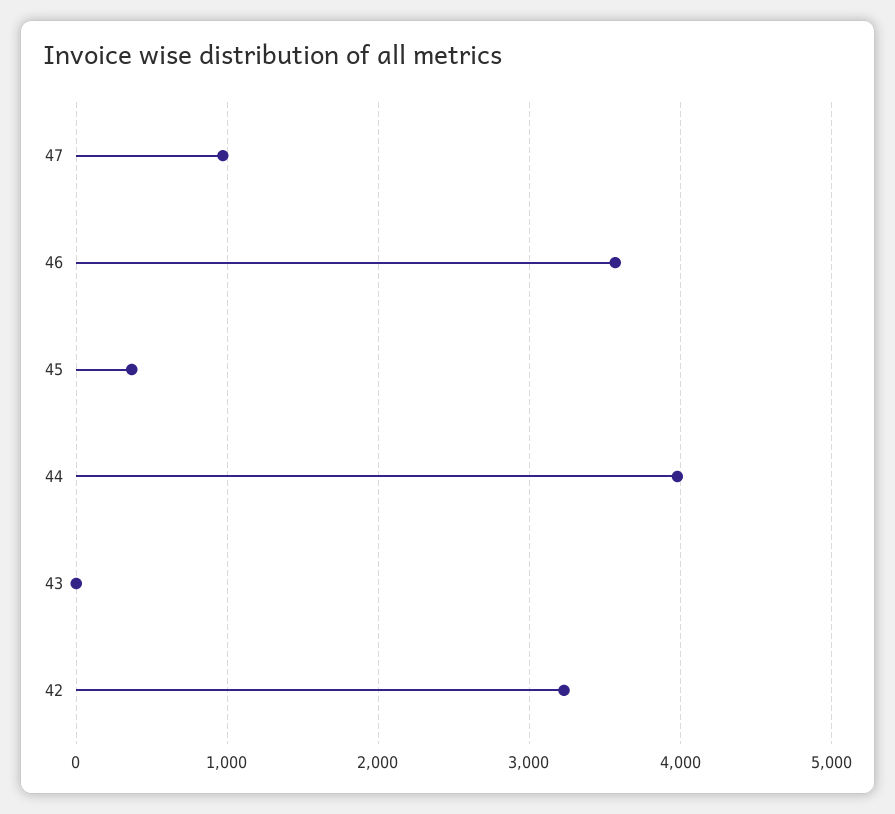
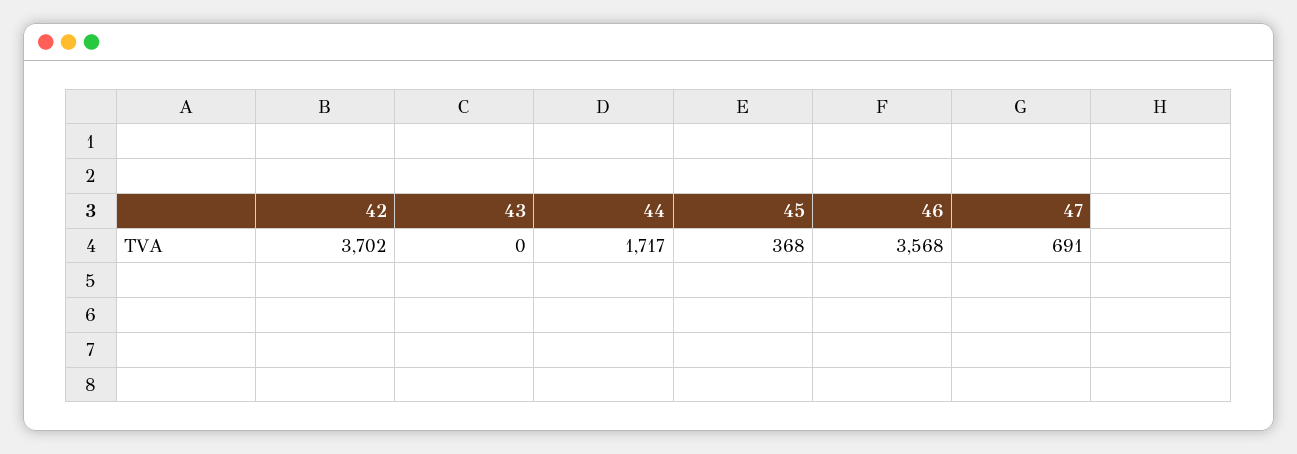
  {
-   "47": 1000,
+   "47": 691,
    "46": 3568,
    "45": 368,
-   "44": 4000,
+   "44": 1717,
    "43": 0,
-   "42": 3200
+   "42": 3702
  }

